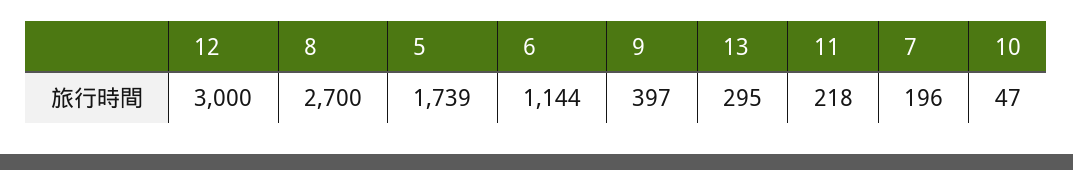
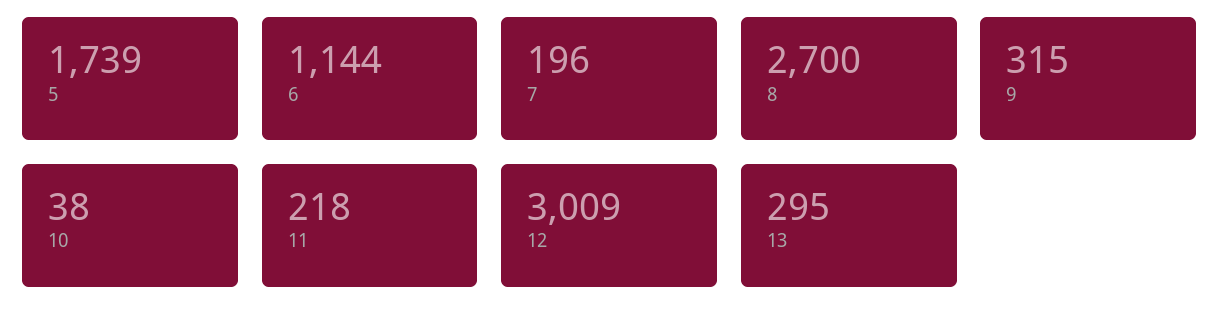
  {
-   "12": 3000,
+   "12": 3009,
    "8": 2700,
    "5": 1739,
    "6": 1144,
-   "9": 397,
+   "9": 315,
    "13": 295,
    "11": 218,
    "7": 196,
-   "10": 47
+   "10": 38
  }

